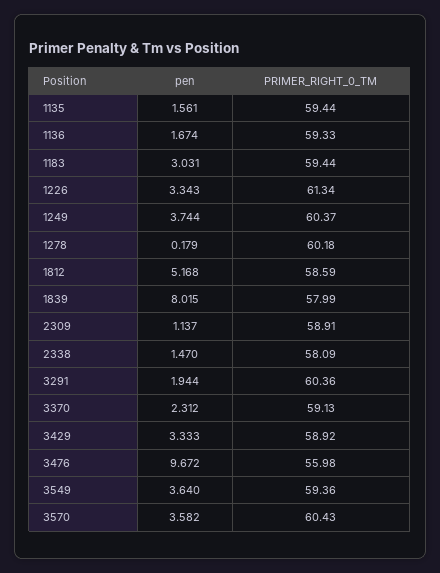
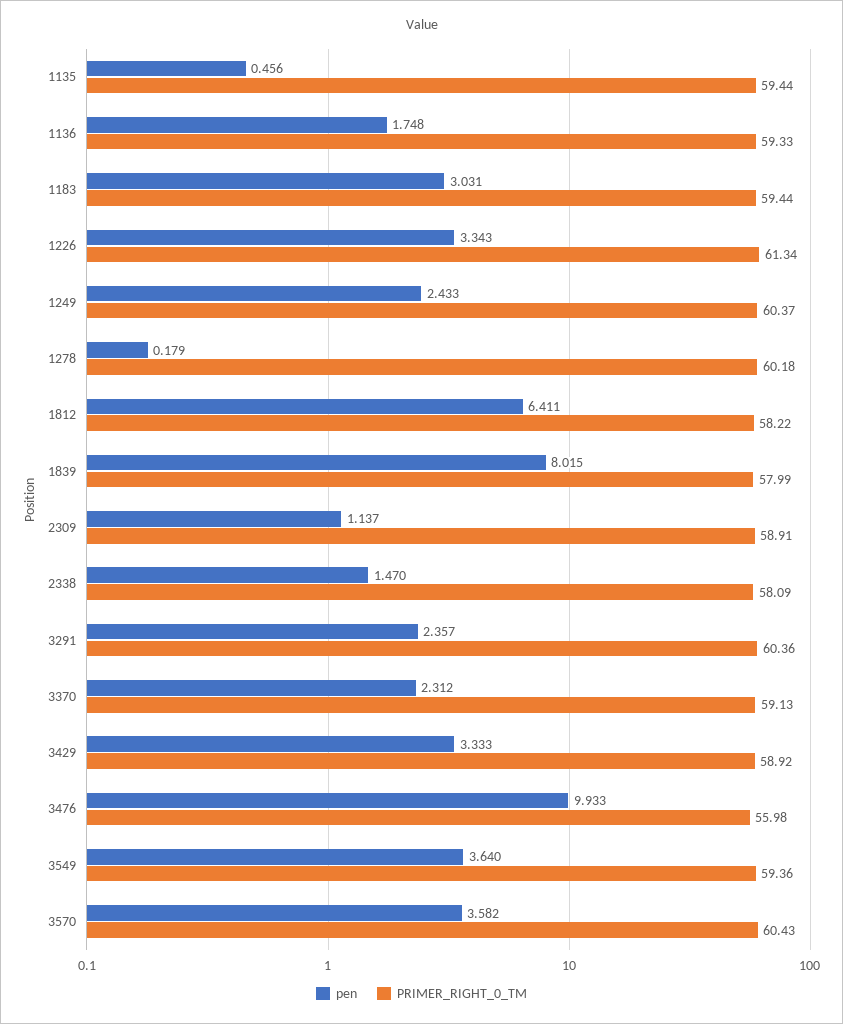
  {
    "pen": {
-     "1135": 1.561,
+     "1135": 0.456,
-     "1136": 1.674,
+     "1136": 1.748,
      "1183": 3.031,
      "1226": 3.343,
-     "1249": 3.744,
+     "1249": 2.433,
      "1278": 0.179,
-     "1812": 5.168,
+     "1812": 6.411,
      "1839": 8.015,
      "2309": 1.137,
      "2338": 1.47,
-     "3291": 1.944,
+     "3291": 2.357,
      "3370": 2.312,
      "3429": 3.333,
-     "3476": 9.672,
+     "3476": 9.933,
      "3549": 3.64,
      "3570": 3.582
    },
    "PRIMER_RIGHT_0_TM": {
      "1135": 59.44,
      "1136": 59.33,
      "1183": 59.44,
      "1226": 61.34,
      "1249": 60.37,
      "1278": 60.18,
-     "1812": 58.59,
+     "1812": 58.22,
      "1839": 57.99,
      "2309": 58.91,
      "2338": 58.09,
      "3291": 60.36,
      "3370": 59.13,
      "3429": 58.92,
      "3476": 55.98,
      "3549": 59.36,
      "3570": 60.43
    }
  }

